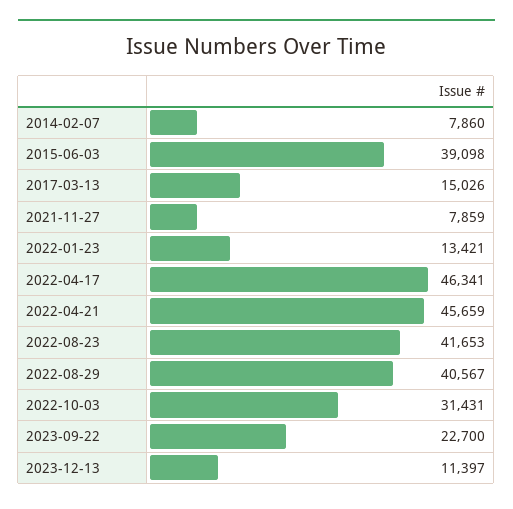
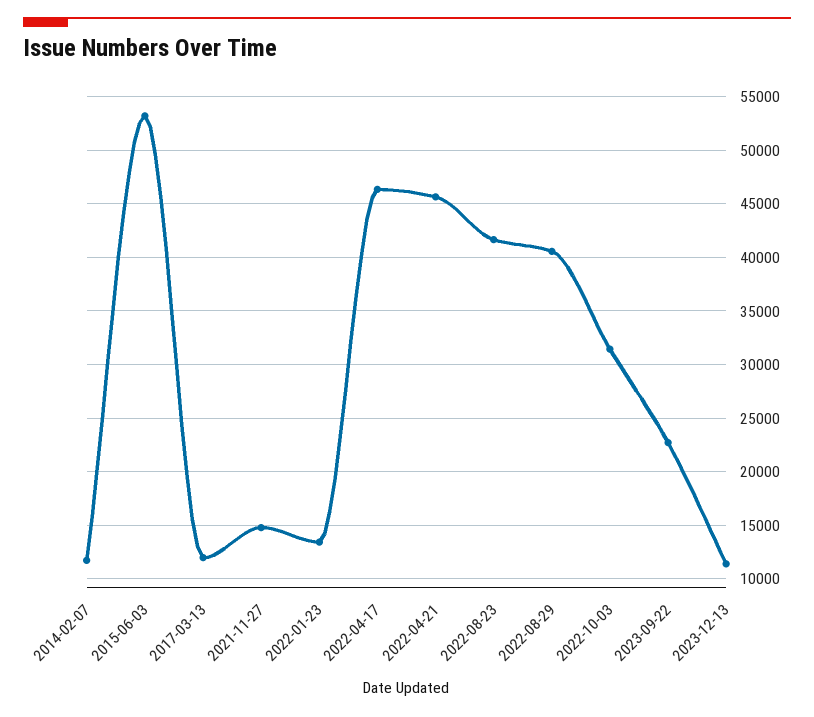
  {
-   "2014-02-07": 7860,
+   "2014-02-07": 12000,
-   "2015-06-03": 39098,
+   "2015-06-03": 53000,
-   "2017-03-13": 15026,
+   "2017-03-13": 12000,
-   "2021-11-27": 7859,
+   "2021-11-27": 15000,
    "2022-01-23": 13421,
    "2022-04-17": 46341,
    "2022-04-21": 45659,
    "2022-08-23": 41653,
    "2022-08-29": 40567,
    "2022-10-03": 31431,
    "2023-09-22": 22700,
    "2023-12-13": 11397
  }

